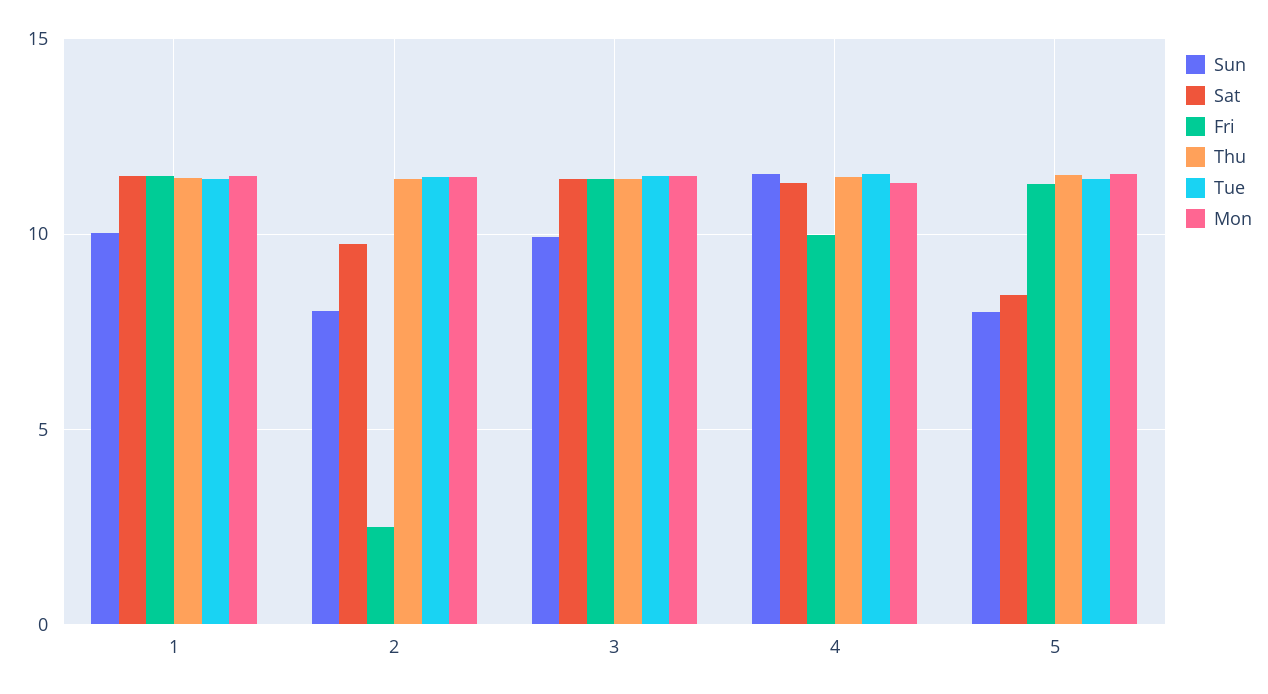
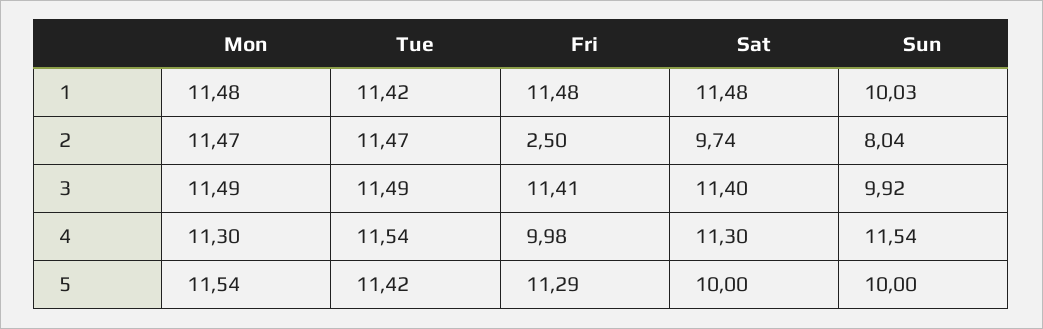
  {
    "Sun": {
      "1": 10.03,
      "2": 8.04,
      "3": 9.92,
      "4": 11.54,
-     "5": 8
+     "5": 10
    },
    "Sat": {
      "1": 11.48,
      "2": 9.74,
      "3": 11.4,
      "4": 11.3,
-     "5": 8.5
+     "5": 10
    },
    "Fri": {
      "1": 11.48,
      "2": 2.5,
      "3": 11.41,
      "4": 9.98,
      "5": 11.29
    },
-   "Thu": {
-     "1": 11.5,
-     "2": 11.5,
-     "3": 11.5,
-     "4": 11.5,
-     "5": 11.5
-   },
    "Tue": {
      "1": 11.42,
      "2": 11.47,
      "3": 11.49,
      "4": 11.54,
      "5": 11.42
    },
    "Mon": {
      "1": 11.48,
      "2": 11.47,
      "3": 11.49,
      "4": 11.3,
      "5": 11.54
    }
  }

